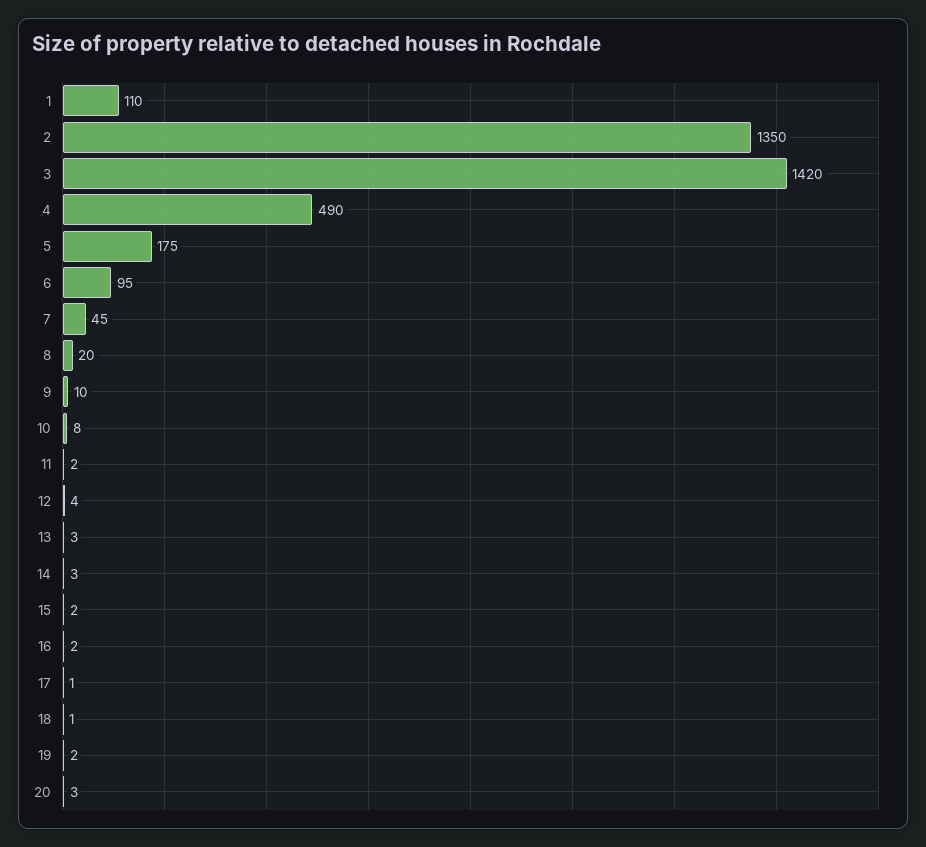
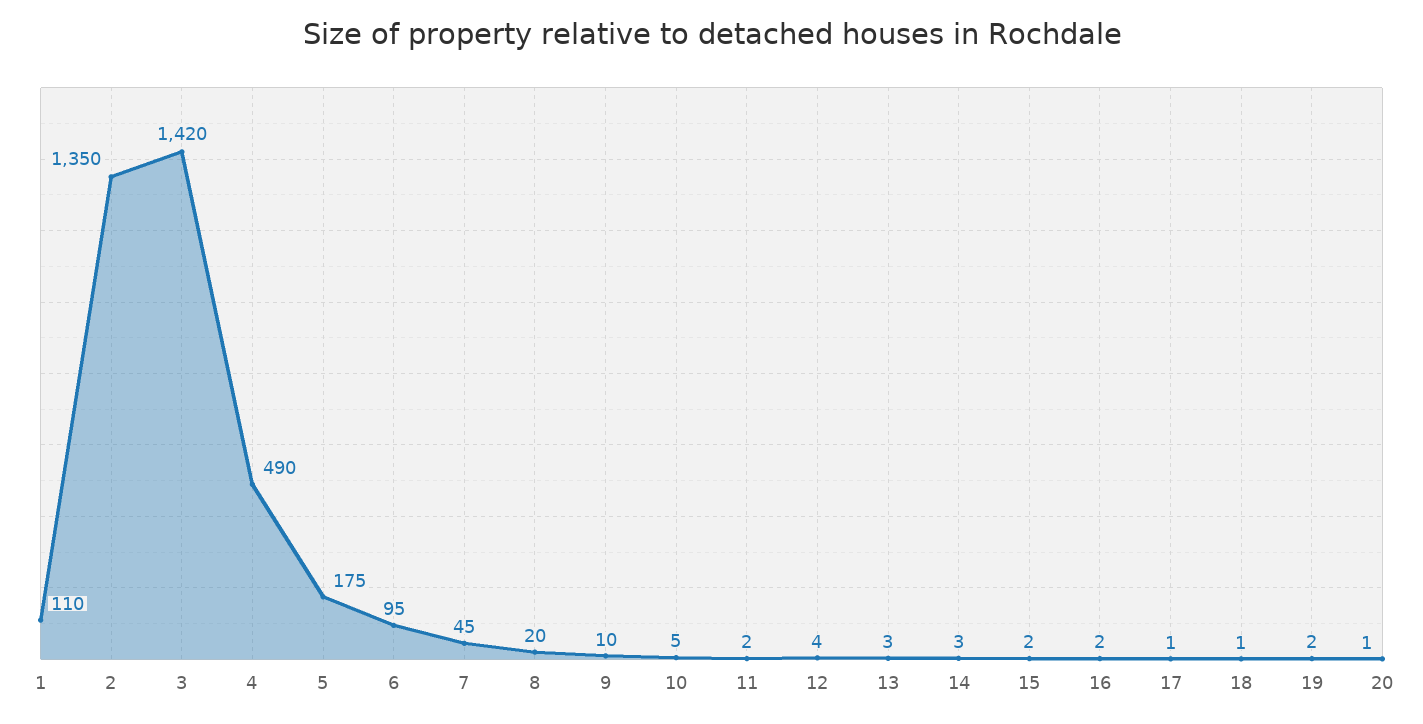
  {
    "1": 110,
    "2": 1350,
    "3": 1420,
    "4": 490,
    "5": 175,
    "6": 95,
    "7": 45,
    "8": 20,
    "9": 10,
-   "10": 8,
+   "10": 5,
    "11": 2,
    "12": 4,
    "13": 3,
    "14": 3,
    "15": 2,
    "16": 2,
    "17": 1,
    "18": 1,
    "19": 2,
-   "20": 3
+   "20": 1
  }

